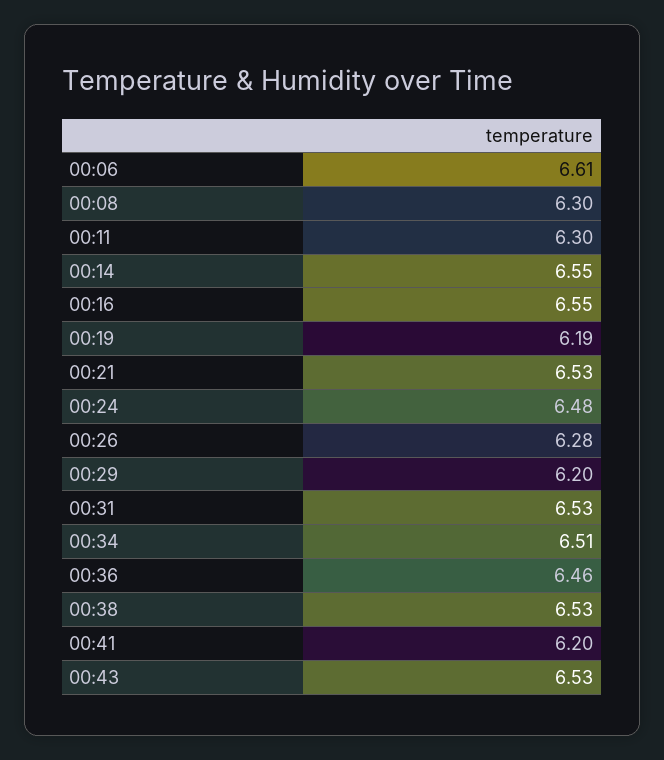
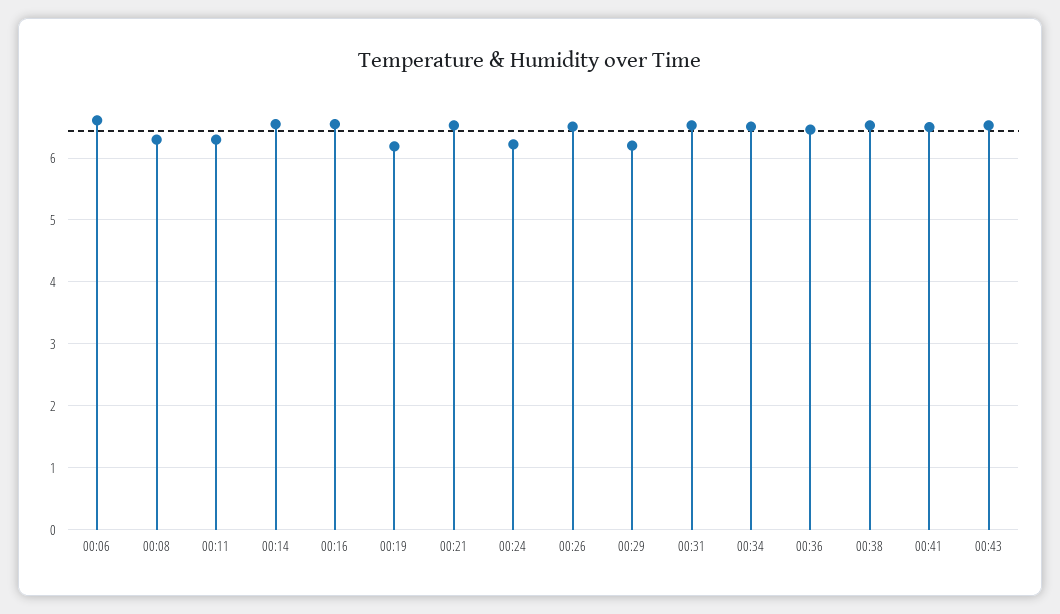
  {
    "00:06": 6.61,
    "00:08": 6.3,
    "00:11": 6.3,
    "00:14": 6.55,
    "00:16": 6.55,
    "00:19": 6.19,
    "00:21": 6.53,
-   "00:24": 6.48,
+   "00:24": 6.2,
-   "00:26": 6.28,
+   "00:26": 6.5,
    "00:29": 6.2,
    "00:31": 6.53,
    "00:34": 6.51,
    "00:36": 6.46,
    "00:38": 6.53,
-   "00:41": 6.2,
+   "00:41": 6.5,
    "00:43": 6.53
  }

